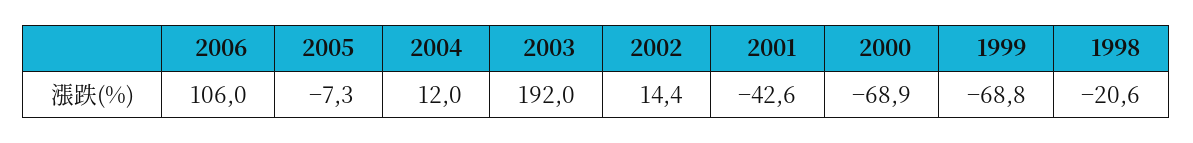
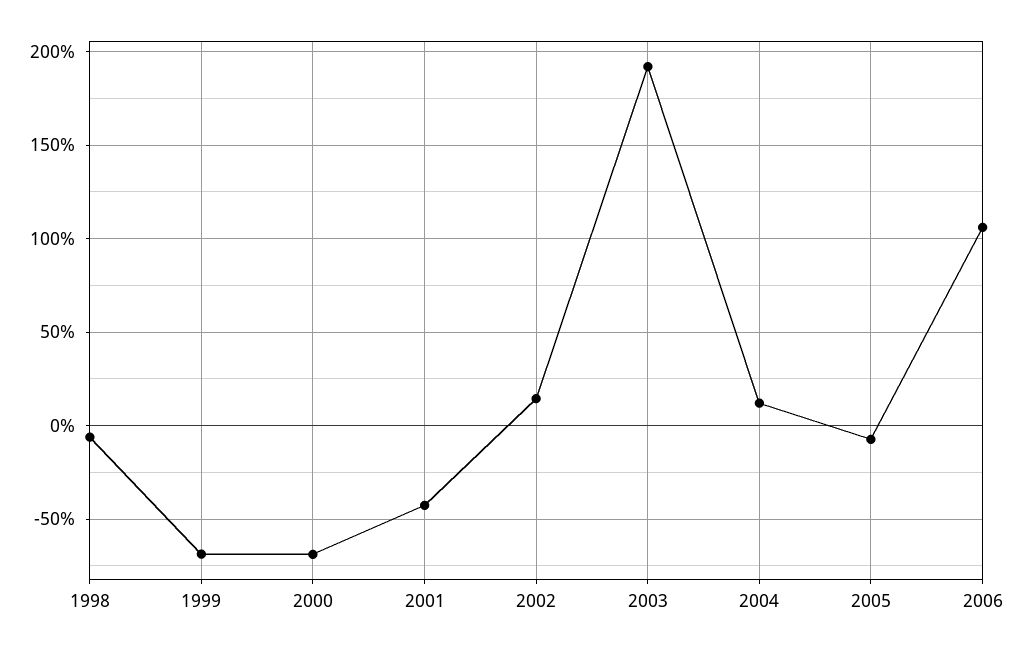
  {
    "2006": 106,
    "2005": -7.3,
    "2004": 12,
    "2003": 192,
    "2002": 14.4,
    "2001": -42.6,
    "2000": -68.9,
    "1999": -68.8,
-   "1998": -20.6
+   "1998": -5
  }

